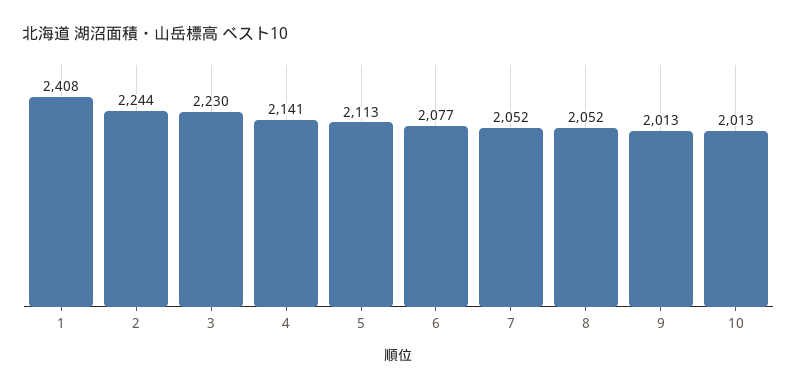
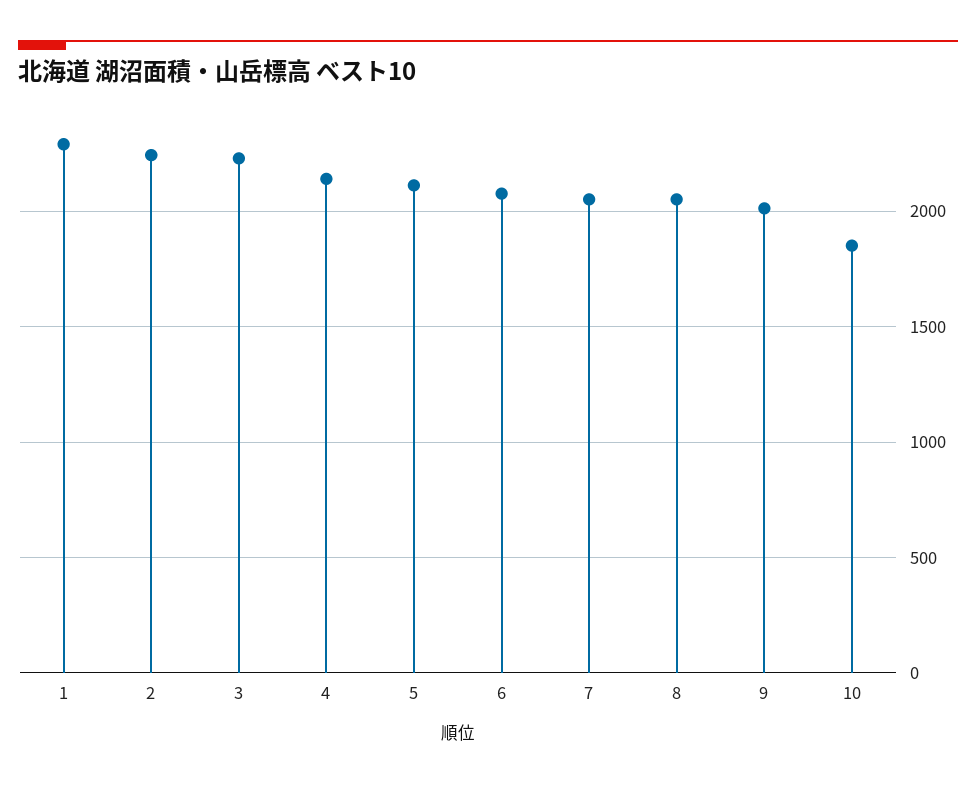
  {
-   "1": 2408,
+   "1": 2300,
    "2": 2244,
    "3": 2230,
    "4": 2141,
    "5": 2113,
    "6": 2077,
    "7": 2052,
    "8": 2052,
    "9": 2013,
-   "10": 2013
+   "10": 1850
  }

